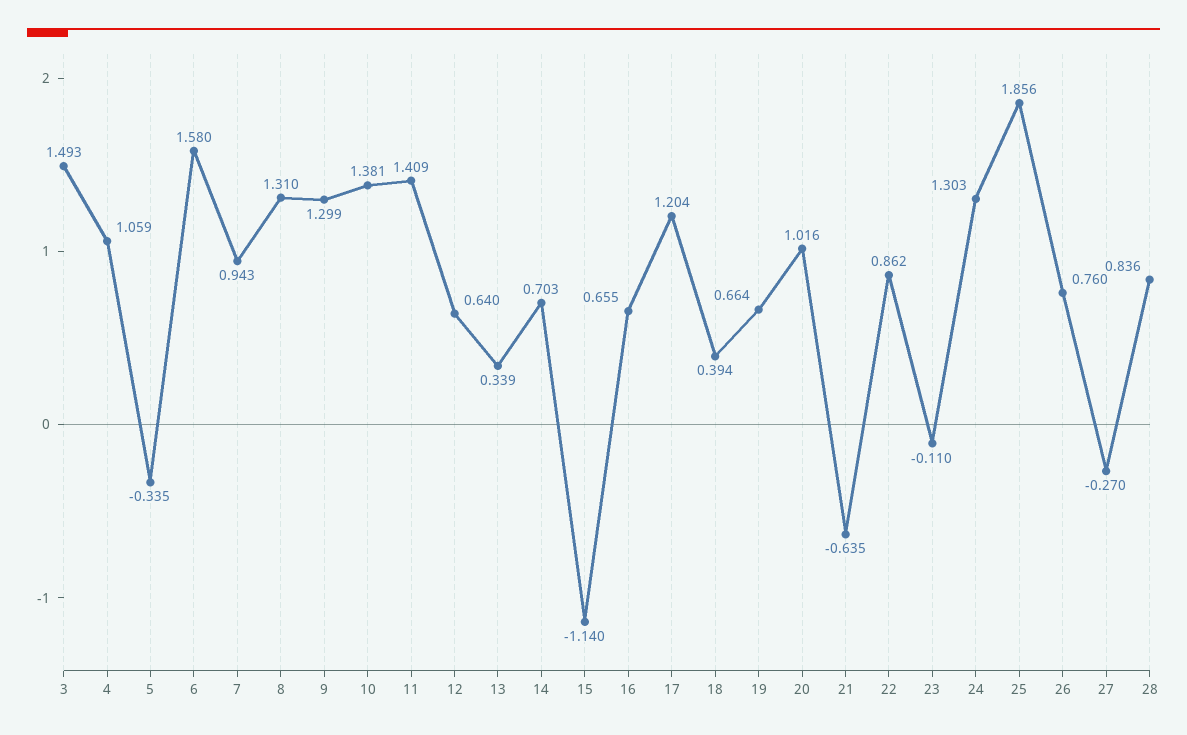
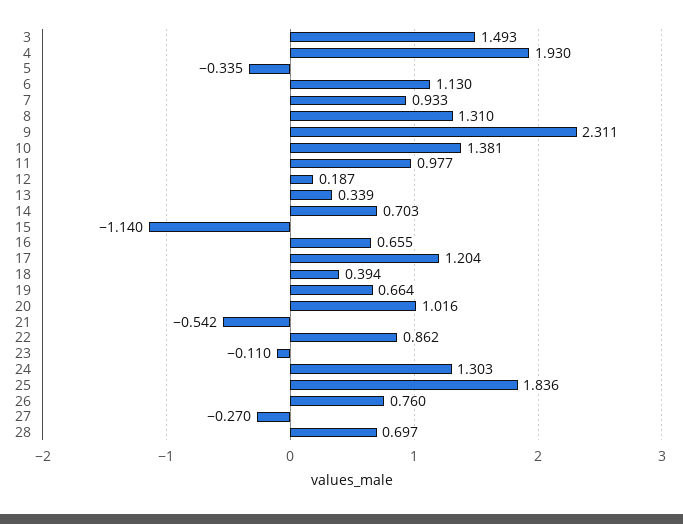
  {
    "3": 1.493,
-   "4": 1.059,
+   "4": 1.93,
    "5": -0.335,
-   "6": 1.58,
+   "6": 1.13,
-   "7": 0.943,
+   "7": 0.933,
    "8": 1.31,
-   "9": 1.299,
+   "9": 2.311,
    "10": 1.381,
-   "11": 1.409,
+   "11": 0.977,
-   "12": 0.64,
+   "12": 0.187,
    "13": 0.339,
    "14": 0.703,
    "15": -1.14,
    "16": 0.655,
    "17": 1.204,
    "18": 0.394,
    "19": 0.664,
    "20": 1.016,
-   "21": -0.635,
+   "21": -0.542,
    "22": 0.862,
    "23": -0.11,
    "24": 1.303,
-   "25": 1.856,
+   "25": 1.836,
    "26": 0.76,
    "27": -0.27,
-   "28": 0.836
+   "28": 0.697
  }

